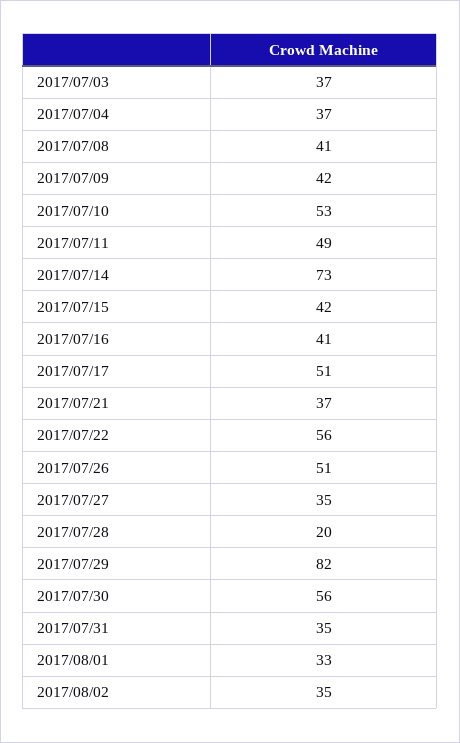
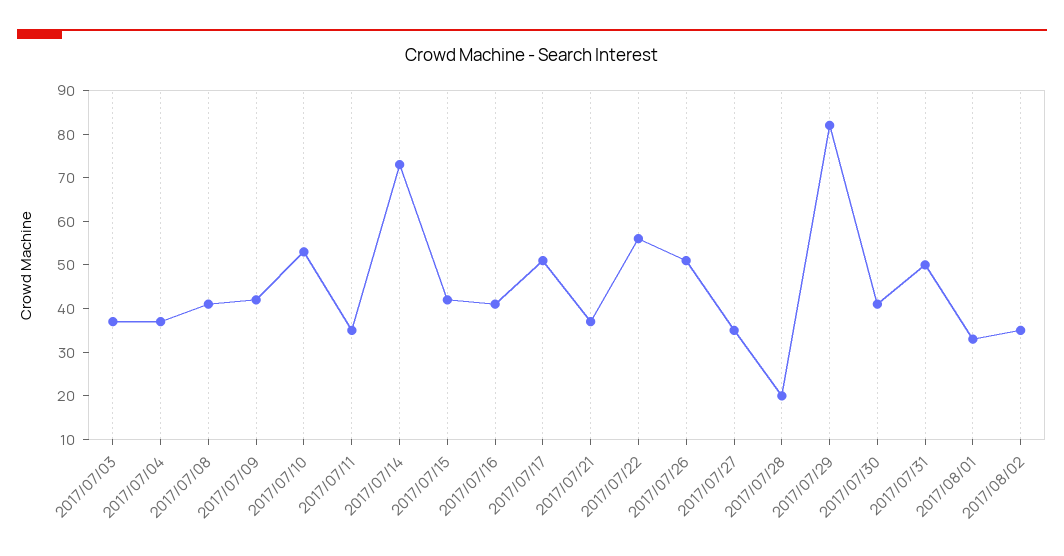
  {
    "2017/07/03": 37,
    "2017/07/04": 37,
    "2017/07/08": 41,
    "2017/07/09": 42,
    "2017/07/10": 53,
-   "2017/07/11": 49,
+   "2017/07/11": 35,
    "2017/07/14": 73,
    "2017/07/15": 42,
    "2017/07/16": 41,
    "2017/07/17": 51,
    "2017/07/21": 37,
    "2017/07/22": 56,
    "2017/07/26": 51,
    "2017/07/27": 35,
    "2017/07/28": 20,
    "2017/07/29": 82,
-   "2017/07/30": 56,
+   "2017/07/30": 40,
-   "2017/07/31": 35,
+   "2017/07/31": 50,
    "2017/08/01": 33,
    "2017/08/02": 35
  }

